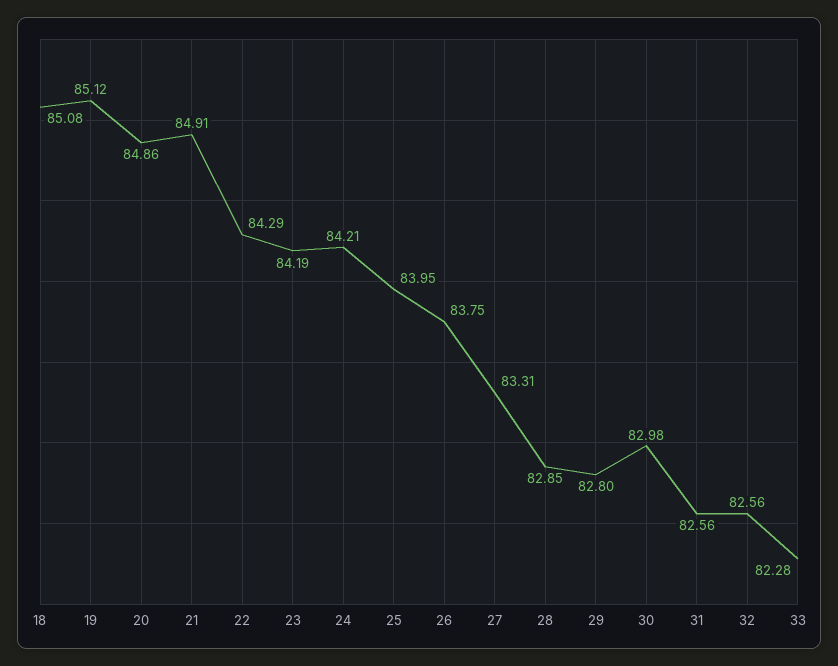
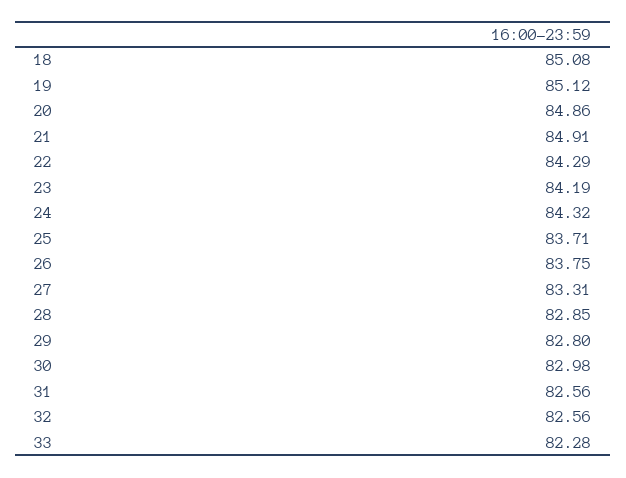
  {
    "18": 85.08,
    "19": 85.12,
    "20": 84.86,
    "21": 84.91,
    "22": 84.29,
    "23": 84.19,
-   "24": 84.21,
+   "24": 84.32,
-   "25": 83.95,
+   "25": 83.71,
    "26": 83.75,
    "27": 83.31,
    "28": 82.85,
    "29": 82.8,
    "30": 82.98,
    "31": 82.56,
    "32": 82.56,
    "33": 82.28
  }

